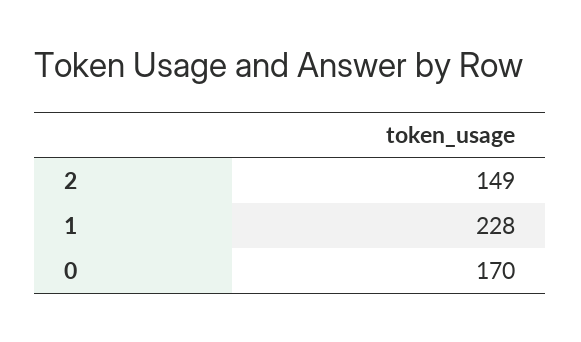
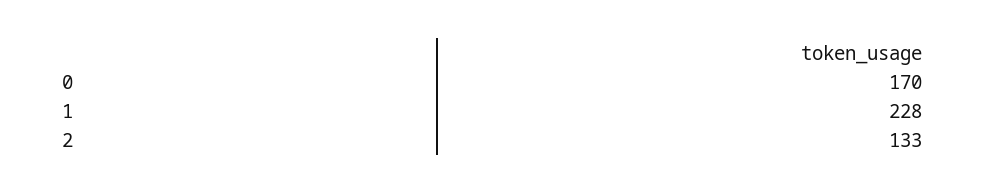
  {
-   "2": 149,
+   "2": 133,
    "1": 228,
    "0": 170
  }

